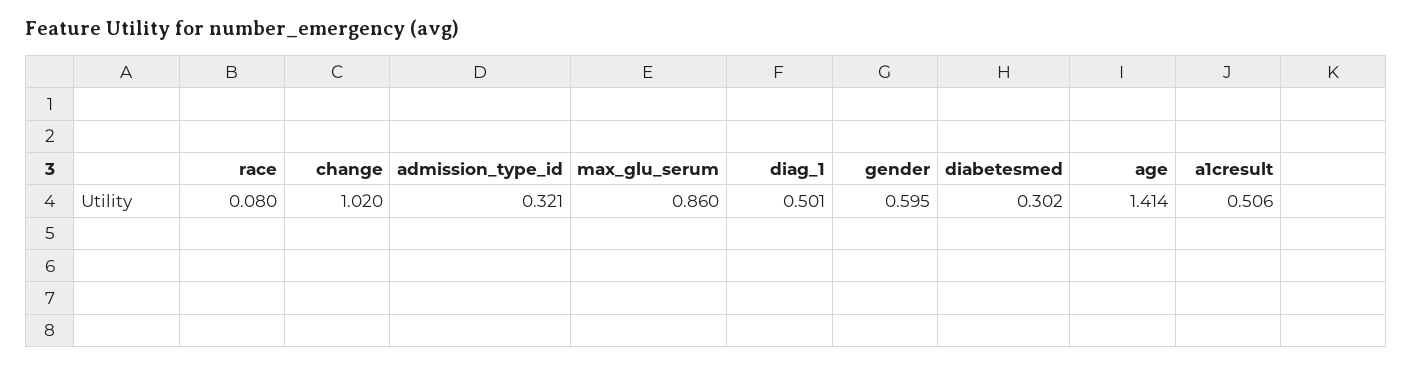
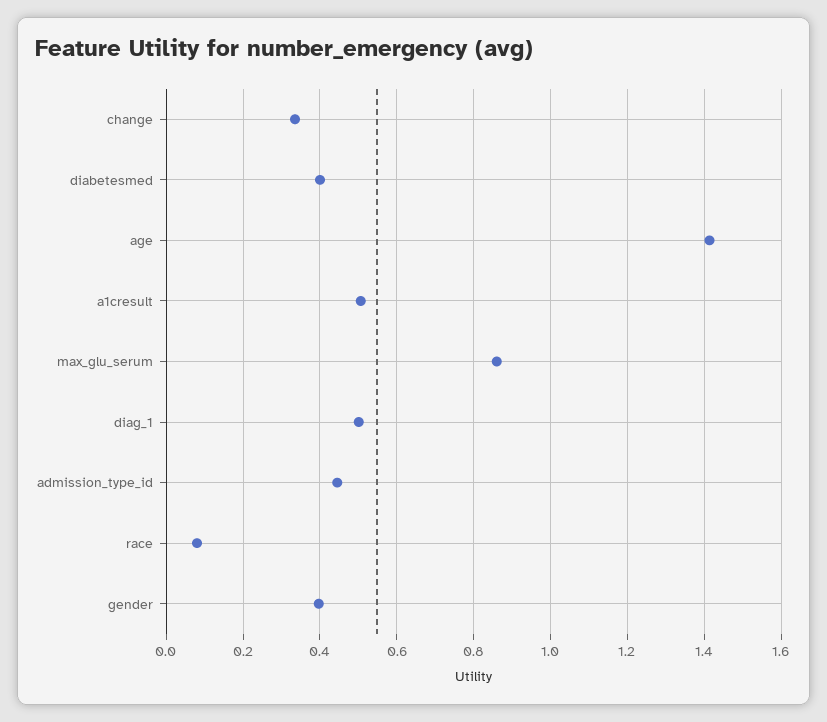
  {
    "race": 0.08,
-   "change": 1.02,
+   "change": 0.34,
-   "admission_type_id": 0.321,
+   "admission_type_id": 0.44,
    "max_glu_serum": 0.86,
    "diag_1": 0.501,
-   "gender": 0.595,
+   "gender": 0.4,
-   "diabetesmed": 0.302,
+   "diabetesmed": 0.4,
    "age": 1.414,
    "a1cresult": 0.506
  }

